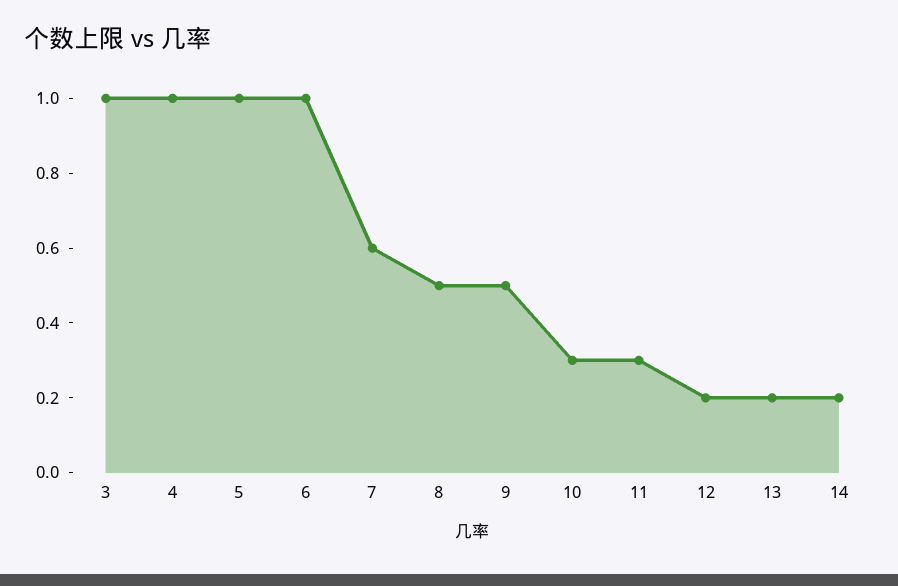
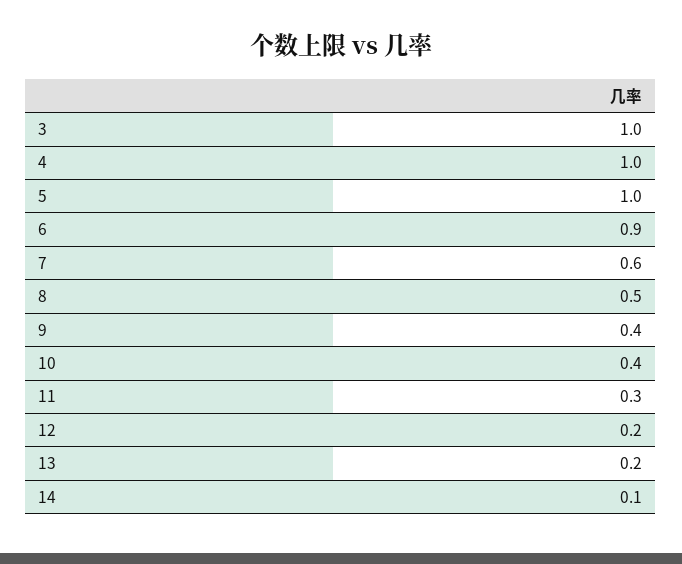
  {
    "3": 1,
    "4": 1,
    "5": 1,
-   "6": 1,
+   "6": 0.9,
    "7": 0.6,
    "8": 0.5,
-   "9": 0.5,
+   "9": 0.4,
-   "10": 0.3,
+   "10": 0.4,
    "11": 0.3,
    "12": 0.2,
    "13": 0.2,
-   "14": 0.2
+   "14": 0.1
  }

